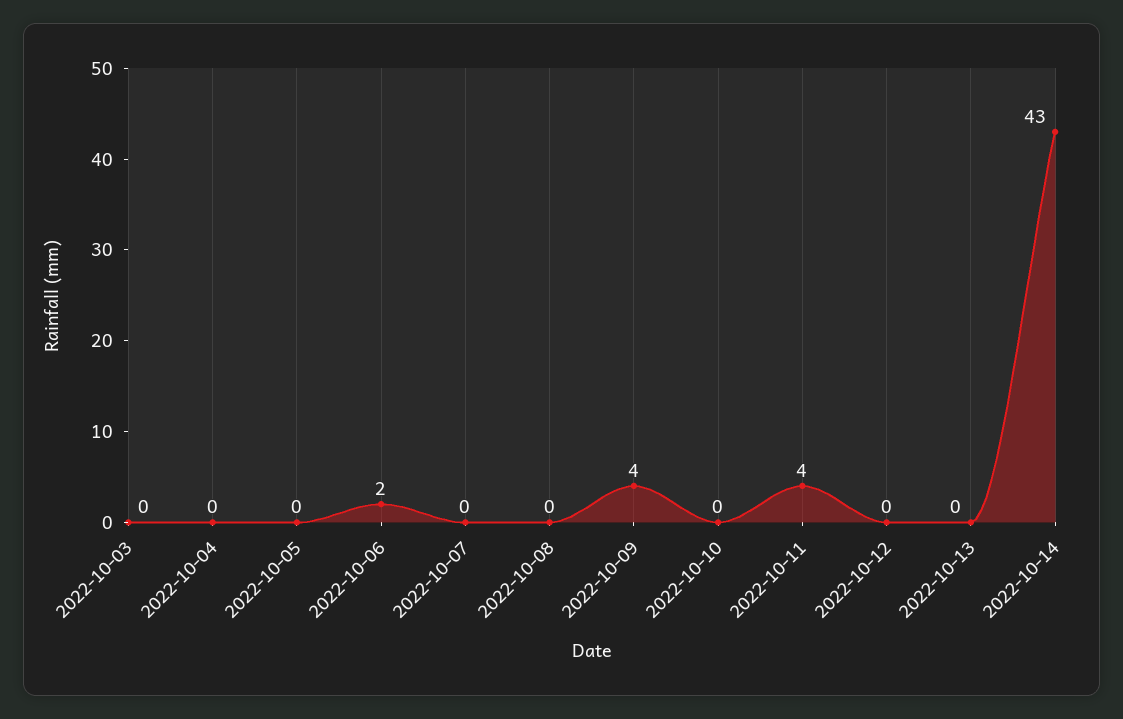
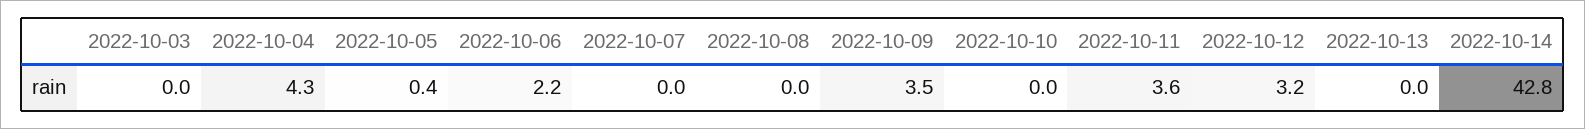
  {
    "2022-10-03": 0,
-   "2022-10-04": 0,
+   "2022-10-04": 4.3,
    "2022-10-05": 0.4,
    "2022-10-06": 2.2,
    "2022-10-07": 0,
    "2022-10-08": 0,
    "2022-10-09": 3.5,
    "2022-10-10": 0,
    "2022-10-11": 3.6,
-   "2022-10-12": 0,
+   "2022-10-12": 3.2,
    "2022-10-13": 0,
    "2022-10-14": 42.8
  }

